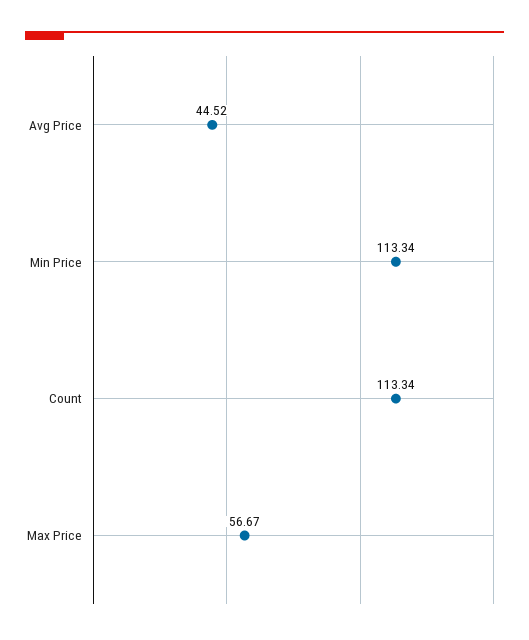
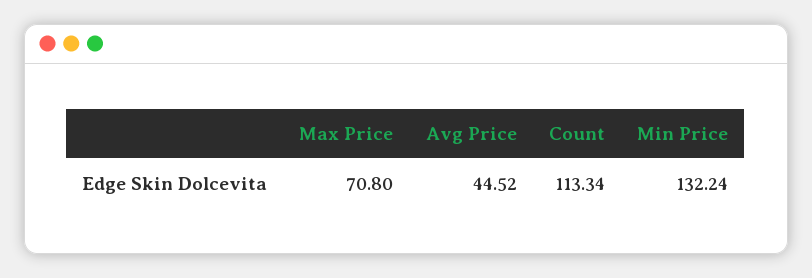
  {
    "Avg Price": 44.52,
-   "Min Price": 113.34,
+   "Min Price": 132.24,
    "Count": 113.34,
-   "Max Price": 56.67
+   "Max Price": 70.8
  }

